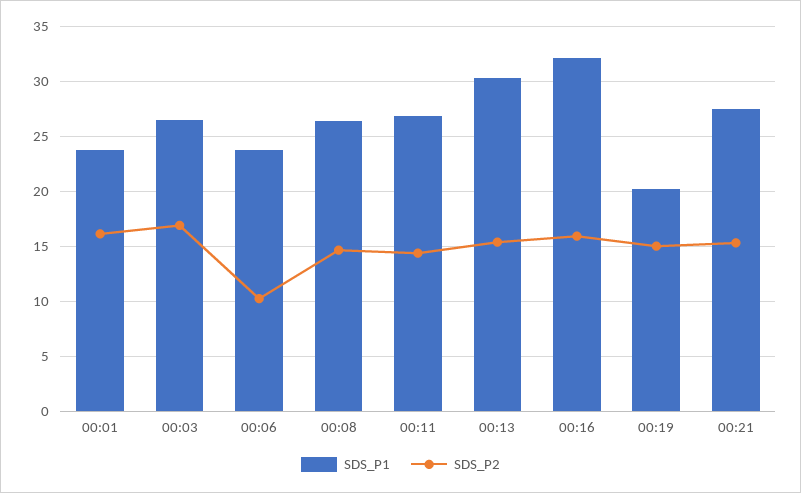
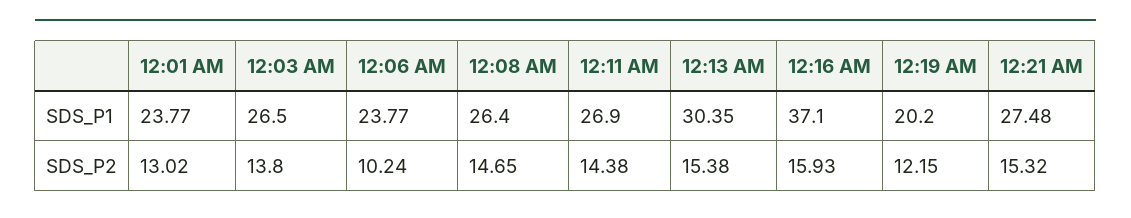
  {
    "SDS_P1": {
      "00:01": 23.77,
      "00:03": 26.5,
      "00:06": 23.77,
      "00:08": 26.4,
      "00:11": 26.9,
      "00:13": 30.35,
-     "00:16": 32,
+     "00:16": 37.1,
      "00:19": 20.2,
      "00:21": 27.48
    },
    "SDS_P2": {
-     "00:01": 16,
+     "00:01": 13.02,
-     "00:03": 17,
+     "00:03": 13.8,
      "00:06": 10.24,
      "00:08": 14.65,
      "00:11": 14.38,
      "00:13": 15.38,
      "00:16": 15.93,
-     "00:19": 15,
+     "00:19": 12.15,
      "00:21": 15.32
    }
  }

